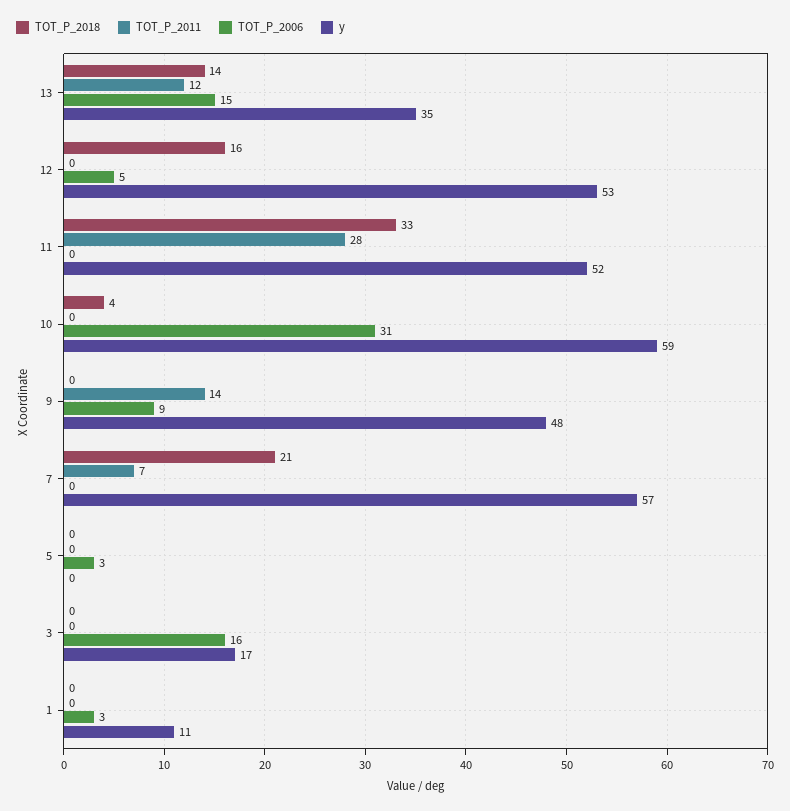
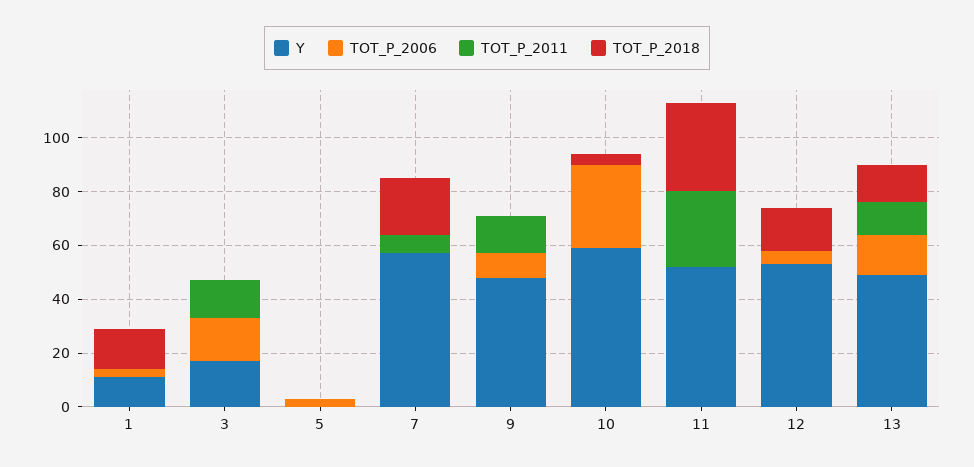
  {
    "TOT_P_2018": {
      "13": 14,
      "12": 16,
      "11": 33,
      "10": 4,
      "9": 0,
      "7": 21,
      "5": 0,
      "3": 0,
-     "1": 0
+     "1": 15
    },
    "TOT_P_2011": {
      "13": 12,
      "12": 0,
      "11": 28,
      "10": 0,
      "9": 14,
      "7": 7,
      "5": 0,
-     "3": 0,
+     "3": 15,
      "1": 0
    },
    "TOT_P_2006": {
      "13": 15,
      "12": 5,
      "11": 0,
      "10": 31,
      "9": 9,
      "7": 0,
      "5": 3,
      "3": 16,
      "1": 3
    },
    "y": {
-     "13": 35,
+     "13": 50,
      "12": 53,
      "11": 52,
      "10": 59,
      "9": 48,
      "7": 57,
      "5": 0,
      "3": 17,
      "1": 11
    }
  }

